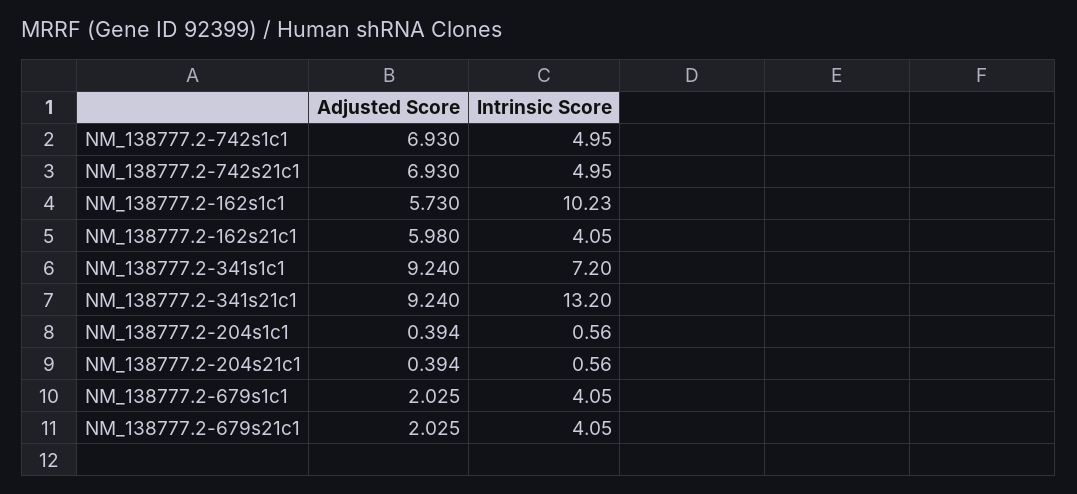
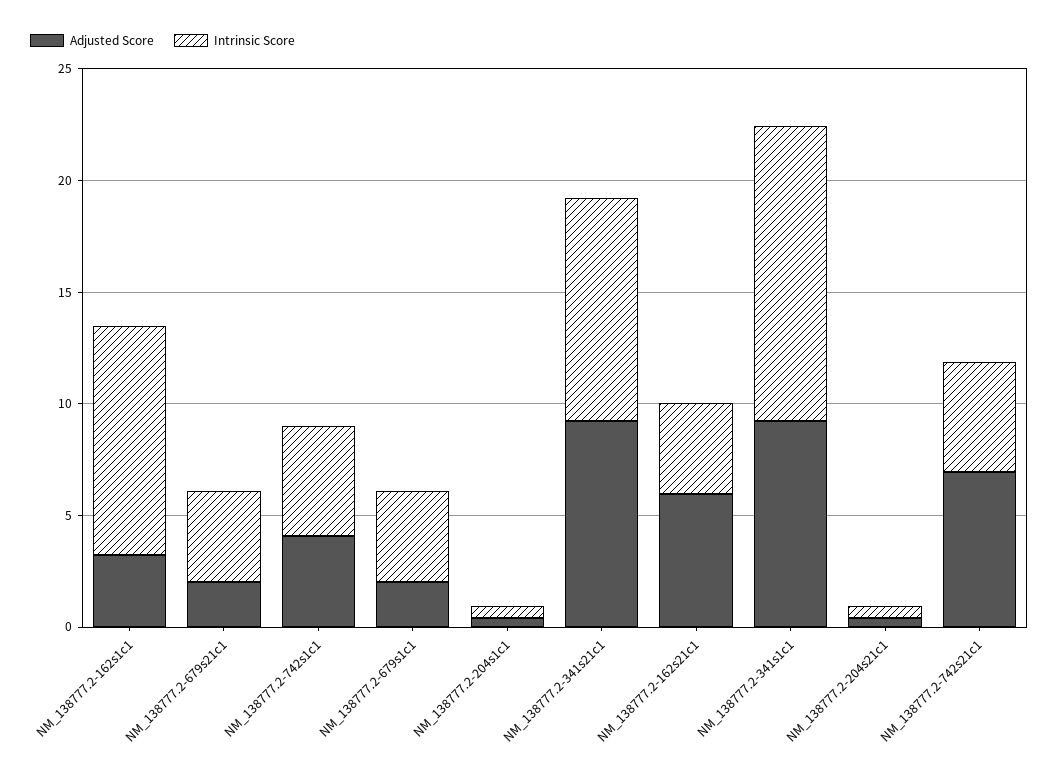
  {
    "Adjusted Score": {
-     "NM_138777.2-742s1c1": 6.93,
+     "NM_138777.2-742s1c1": 4,
      "NM_138777.2-742s21c1": 6.93,
-     "NM_138777.2-162s1c1": 5.73,
+     "NM_138777.2-162s1c1": 3,
      "NM_138777.2-162s21c1": 5.98,
      "NM_138777.2-341s1c1": 9.24,
      "NM_138777.2-341s21c1": 9.24,
      "NM_138777.2-204s1c1": 0.394,
      "NM_138777.2-204s21c1": 0.394,
      "NM_138777.2-679s1c1": 2.025,
      "NM_138777.2-679s21c1": 2.025
    },
    "Intrinsic Score": {
      "NM_138777.2-742s1c1": 4.95,
      "NM_138777.2-742s21c1": 4.95,
      "NM_138777.2-162s1c1": 10.23,
      "NM_138777.2-162s21c1": 4.05,
-     "NM_138777.2-341s1c1": 7.2,
+     "NM_138777.2-341s1c1": 13,
-     "NM_138777.2-341s21c1": 13.2,
+     "NM_138777.2-341s21c1": 10,
      "NM_138777.2-204s1c1": 0.56,
      "NM_138777.2-204s21c1": 0.56,
      "NM_138777.2-679s1c1": 4.05,
      "NM_138777.2-679s21c1": 4.05
    }
  }

